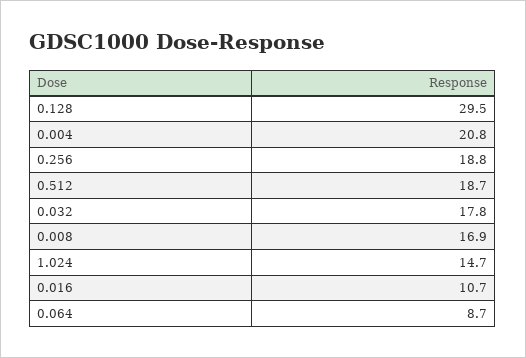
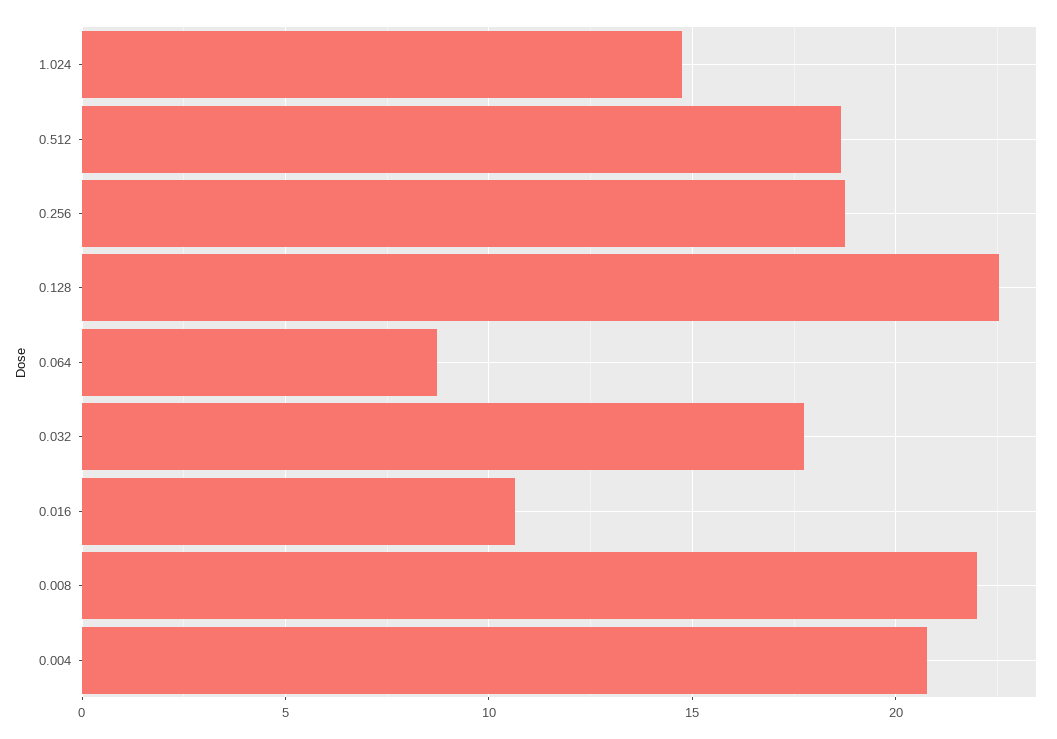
  {
-   "0.128": 29.5,
+   "0.128": 22.5,
    "0.004": 20.8,
    "0.256": 18.8,
    "0.512": 18.7,
    "0.032": 17.8,
-   "0.008": 16.9,
+   "0.008": 22,
    "1.024": 14.7,
    "0.016": 10.7,
    "0.064": 8.7
  }

